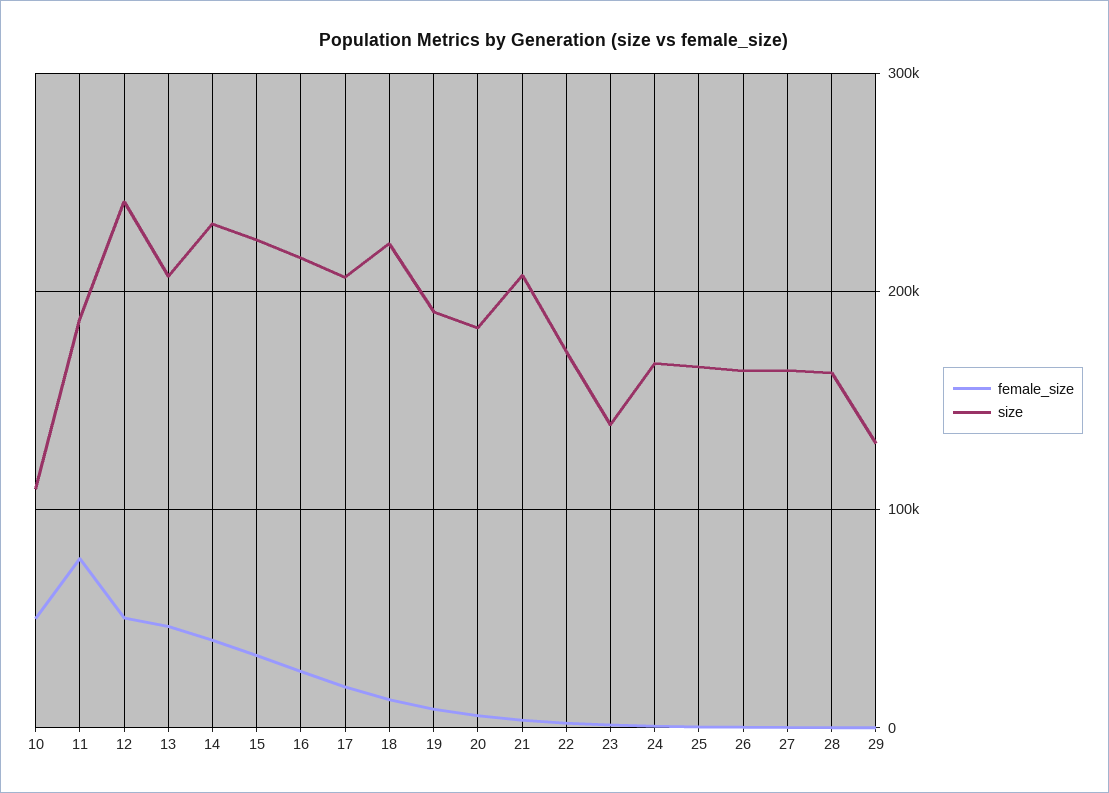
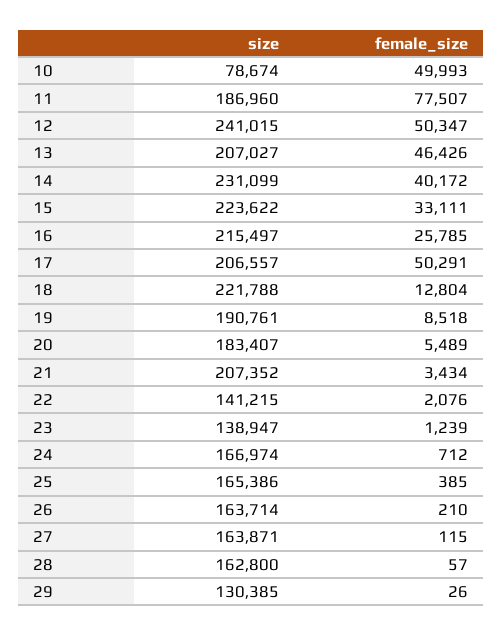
  {
    "female_size": {
      "10": 49993,
      "11": 77507,
      "12": 50347,
      "13": 46426,
      "14": 40172,
      "15": 33111,
      "16": 25785,
-     "17": 20000,
+     "17": 50291,
      "18": 12804,
      "19": 8518,
      "20": 5489,
      "21": 3434,
      "22": 2076,
      "23": 1239,
      "24": 712,
      "25": 385,
      "26": 210,
      "27": 115,
      "28": 57,
      "29": 26
    },
    "size": {
-     "10": 110000,
+     "10": 78674,
      "11": 186960,
      "12": 241015,
      "13": 207027,
      "14": 231099,
      "15": 223622,
      "16": 215497,
      "17": 206557,
      "18": 221788,
      "19": 190761,
      "20": 183407,
      "21": 207352,
-     "22": 170000,
+     "22": 141215,
      "23": 138947,
      "24": 166974,
      "25": 165386,
      "26": 163714,
      "27": 163871,
      "28": 162800,
      "29": 130385
    }
  }

